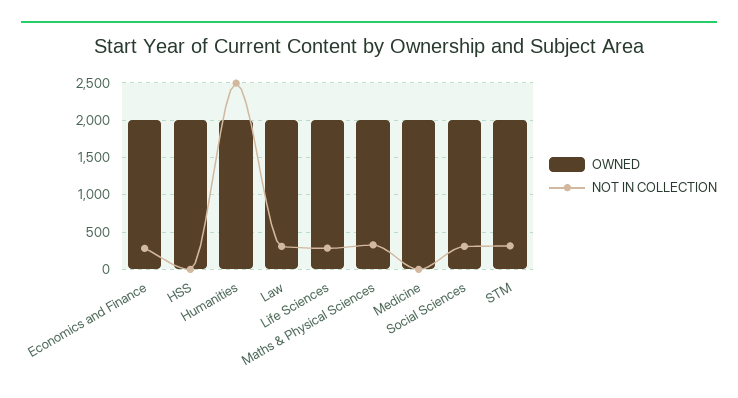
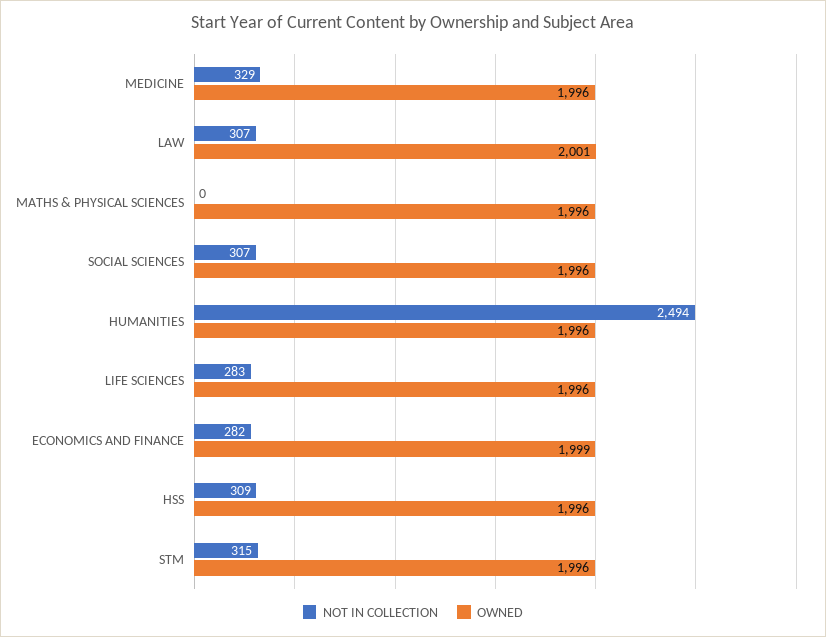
  {
    "OWNED": {
      "Economics and Finance": 1999,
      "HSS": 1996,
      "Humanities": 1996,
      "Law": 2001,
      "Life Sciences": 1996,
      "Maths & Physical Sciences": 1996,
      "Medicine": 1996,
      "Social Sciences": 1996,
      "STM": 1996
    },
    "NOT IN COLLECTION": {
      "Economics and Finance": 282,
-     "HSS": 0,
+     "HSS": 309,
      "Humanities": 2494,
      "Law": 307,
      "Life Sciences": 283,
-     "Maths & Physical Sciences": 300,
+     "Maths & Physical Sciences": 0,
-     "Medicine": 0,
+     "Medicine": 329,
      "Social Sciences": 307,
      "STM": 315
    }
  }

